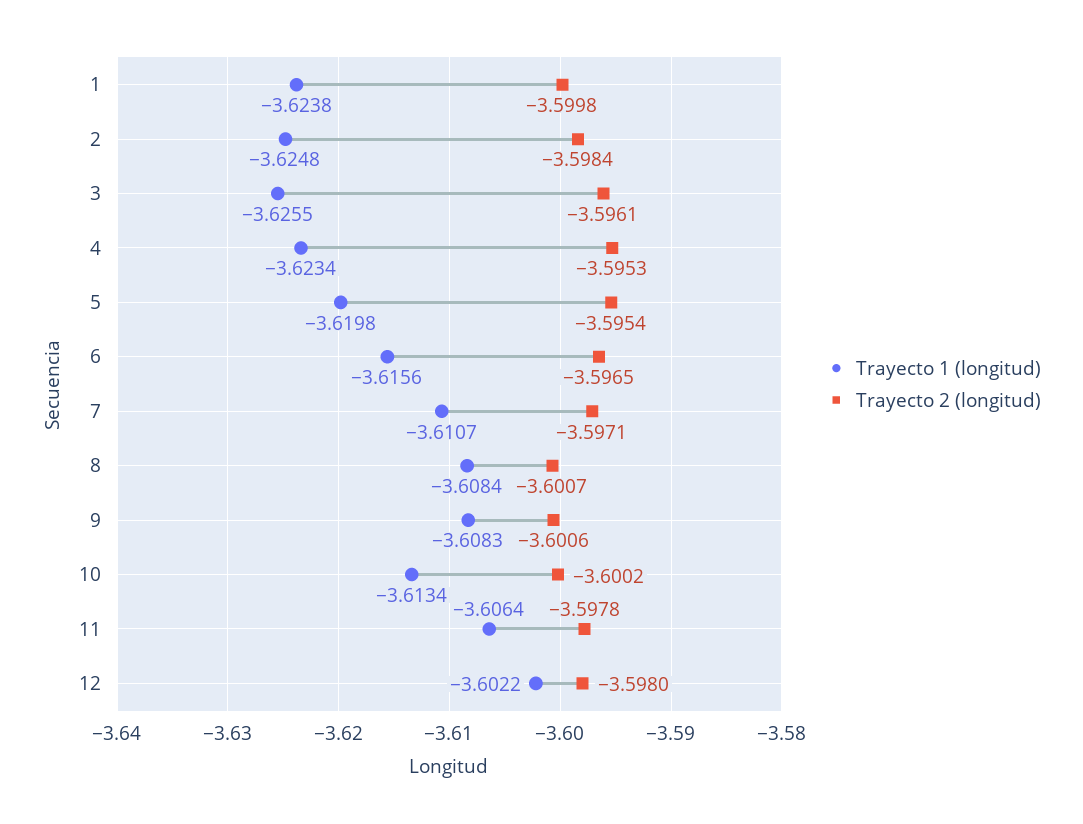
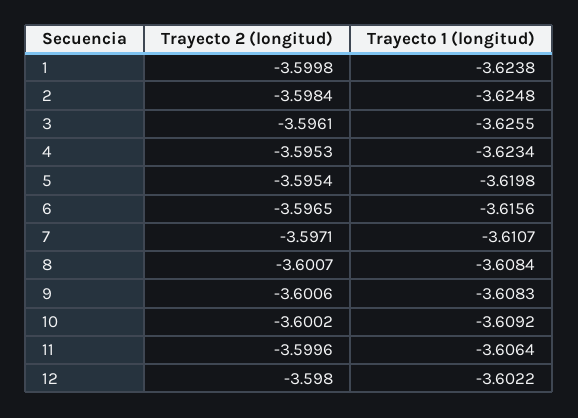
  {
    "Trayecto 1 (longitud)": {
      "1": -3.6238,
      "2": -3.6248,
      "3": -3.6255,
      "4": -3.6234,
      "5": -3.6198,
      "6": -3.6156,
      "7": -3.6107,
      "8": -3.6084,
      "9": -3.6083,
-     "10": -3.6134,
+     "10": -3.6092,
      "11": -3.6064,
      "12": -3.6022
    },
    "Trayecto 2 (longitud)": {
      "1": -3.5998,
      "2": -3.5984,
      "3": -3.5961,
      "4": -3.5953,
      "5": -3.5954,
      "6": -3.5965,
      "7": -3.5971,
      "8": -3.6007,
      "9": -3.6006,
      "10": -3.6002,
-     "11": -3.5978,
+     "11": -3.5996,
      "12": -3.598
    }
  }

